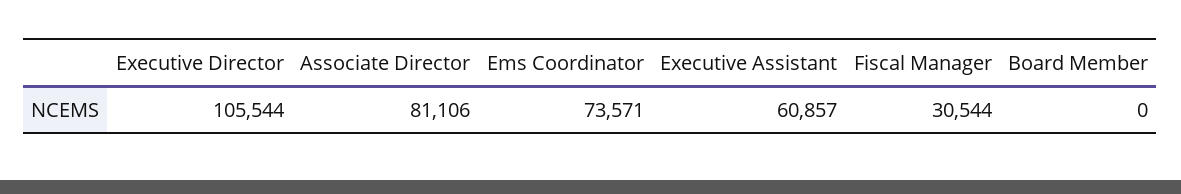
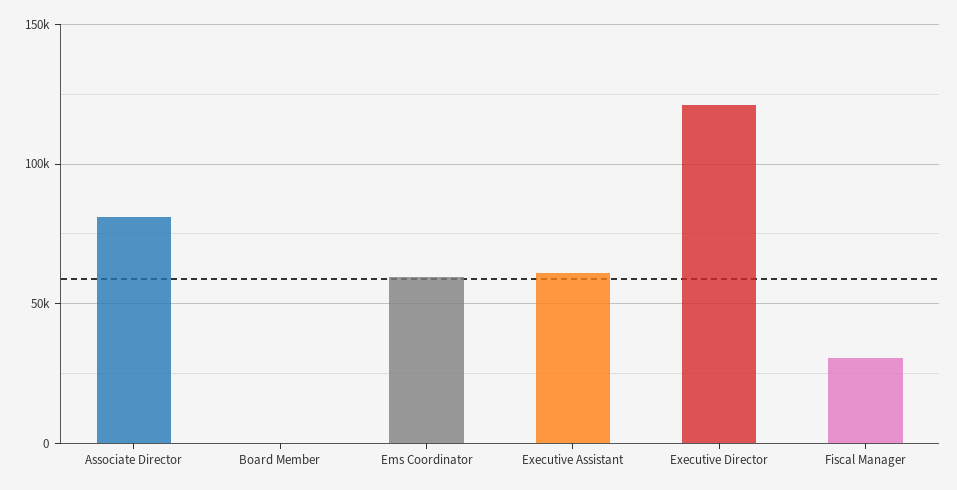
  {
-   "Executive Director": 105544,
+   "Executive Director": 120000,
    "Associate Director": 81106,
-   "Ems Coordinator": 73571,
+   "Ems Coordinator": 60000,
    "Executive Assistant": 60857,
    "Fiscal Manager": 30544,
    "Board Member": 0
  }

